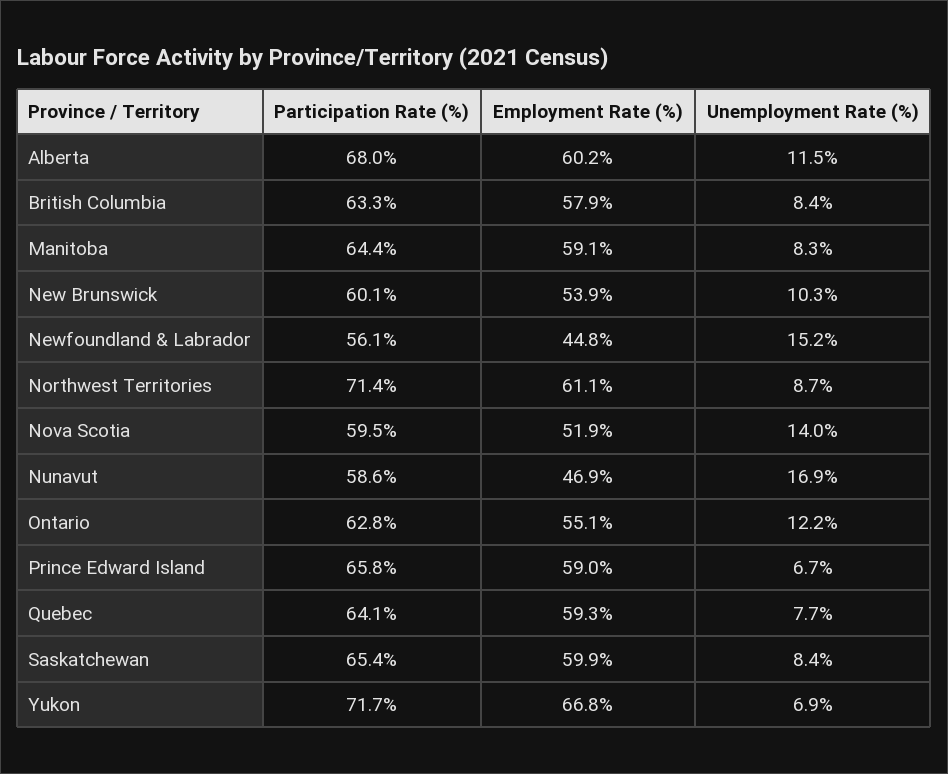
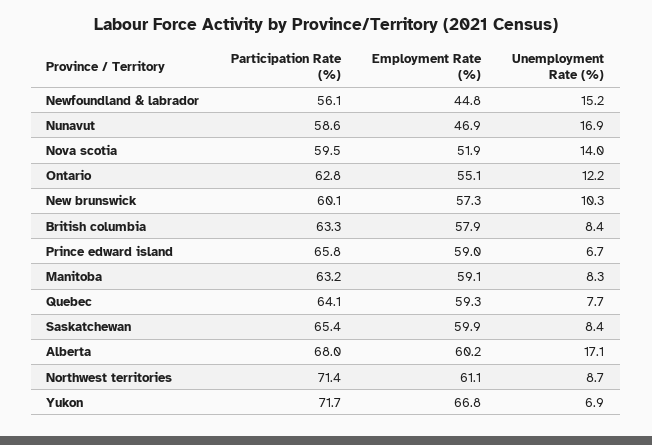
  {
    "Participation Rate (%)": {
      "Alberta": 68,
      "British Columbia": 63.3,
-     "Manitoba": 64.4,
+     "Manitoba": 63.2,
      "New Brunswick": 60.1,
      "Newfoundland & Labrador": 56.1,
      "Northwest Territories": 71.4,
      "Nova Scotia": 59.5,
      "Nunavut": 58.6,
      "Ontario": 62.8,
      "Prince Edward Island": 65.8,
      "Quebec": 64.1,
      "Saskatchewan": 65.4,
      "Yukon": 71.7
    },
    "Employment Rate (%)": {
      "Alberta": 60.2,
      "British Columbia": 57.9,
      "Manitoba": 59.1,
-     "New Brunswick": 53.9,
+     "New Brunswick": 57.3,
      "Newfoundland & Labrador": 44.8,
      "Northwest Territories": 61.1,
      "Nova Scotia": 51.9,
      "Nunavut": 46.9,
      "Ontario": 55.1,
      "Prince Edward Island": 59,
      "Quebec": 59.3,
      "Saskatchewan": 59.9,
      "Yukon": 66.8
    },
    "Unemployment Rate (%)": {
-     "Alberta": 11.5,
+     "Alberta": 17.1,
      "British Columbia": 8.4,
      "Manitoba": 8.3,
      "New Brunswick": 10.3,
      "Newfoundland & Labrador": 15.2,
      "Northwest Territories": 8.7,
      "Nova Scotia": 14,
      "Nunavut": 16.9,
      "Ontario": 12.2,
      "Prince Edward Island": 6.7,
      "Quebec": 7.7,
      "Saskatchewan": 8.4,
      "Yukon": 6.9
    }
  }

